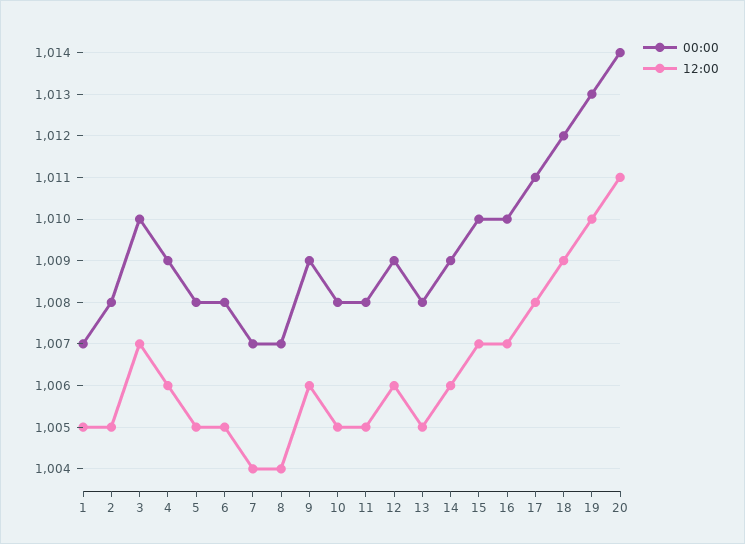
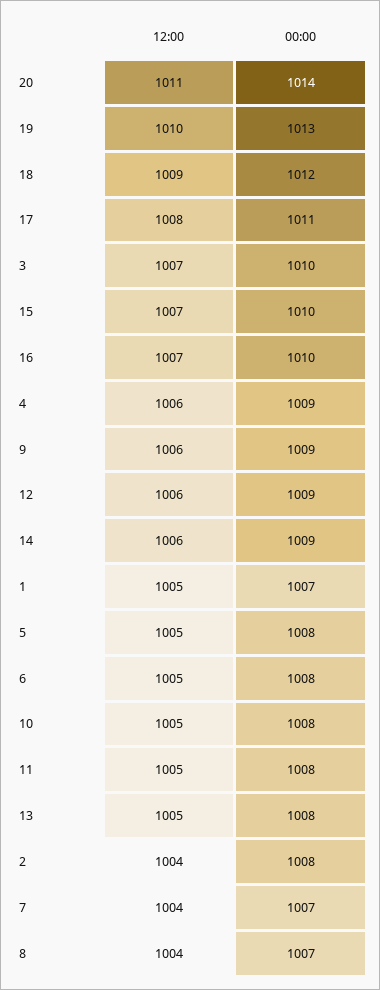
  {
    "00:00": {
      "1": 1007,
      "2": 1008,
      "3": 1010,
      "4": 1009,
      "5": 1008,
      "6": 1008,
      "7": 1007,
      "8": 1007,
      "9": 1009,
      "10": 1008,
      "11": 1008,
      "12": 1009,
      "13": 1008,
      "14": 1009,
      "15": 1010,
      "16": 1010,
      "17": 1011,
      "18": 1012,
      "19": 1013,
      "20": 1014
    },
    "12:00": {
      "1": 1005,
-     "2": 1005,
+     "2": 1004,
      "3": 1007,
      "4": 1006,
      "5": 1005,
      "6": 1005,
      "7": 1004,
      "8": 1004,
      "9": 1006,
      "10": 1005,
      "11": 1005,
      "12": 1006,
      "13": 1005,
      "14": 1006,
      "15": 1007,
      "16": 1007,
      "17": 1008,
      "18": 1009,
      "19": 1010,
      "20": 1011
    }
  }

